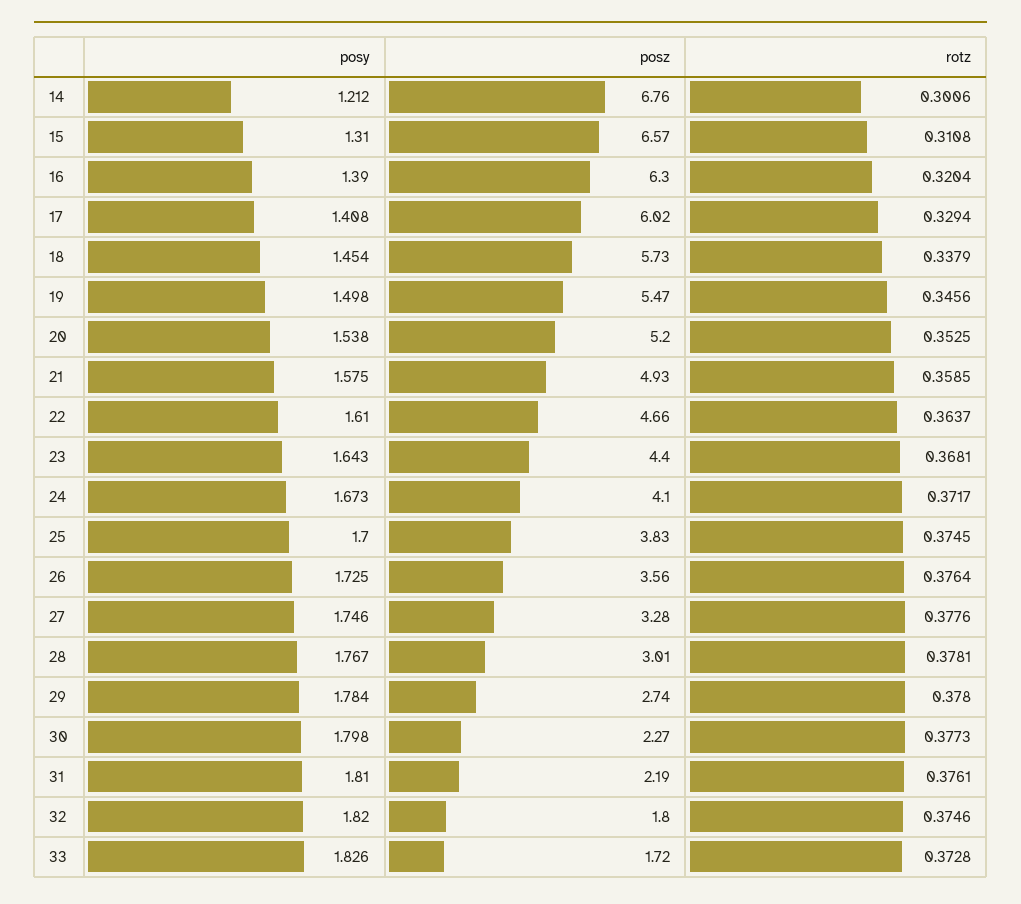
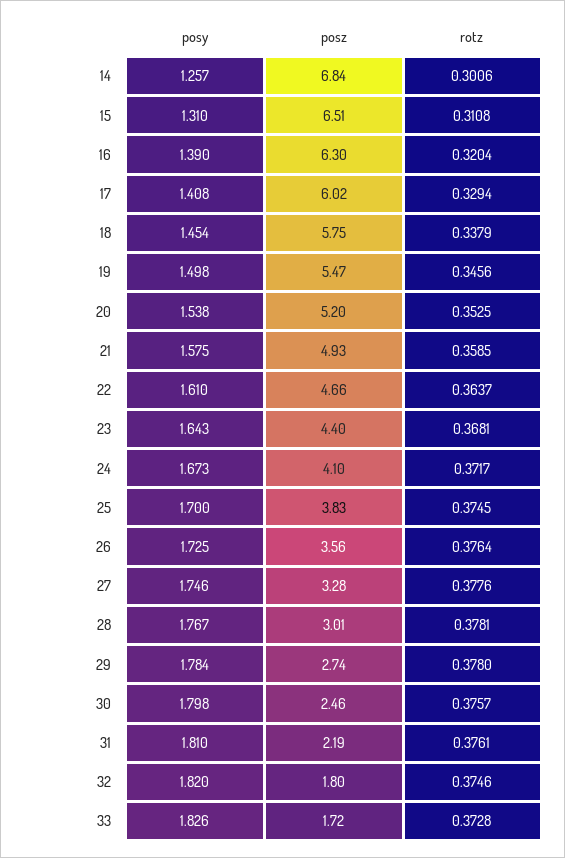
  {
    "posy": {
-     "14": 1.212,
+     "14": 1.257,
      "15": 1.31,
      "16": 1.39,
      "17": 1.408,
      "18": 1.454,
      "19": 1.498,
      "20": 1.538,
      "21": 1.575,
      "22": 1.61,
      "23": 1.643,
      "24": 1.673,
      "25": 1.7,
      "26": 1.725,
      "27": 1.746,
      "28": 1.767,
      "29": 1.784,
      "30": 1.798,
      "31": 1.81,
      "32": 1.82,
      "33": 1.826
    },
    "posz": {
-     "14": 6.76,
+     "14": 6.84,
-     "15": 6.57,
+     "15": 6.51,
      "16": 6.3,
      "17": 6.02,
-     "18": 5.73,
+     "18": 5.75,
      "19": 5.47,
      "20": 5.2,
      "21": 4.93,
      "22": 4.66,
      "23": 4.4,
      "24": 4.1,
      "25": 3.83,
      "26": 3.56,
      "27": 3.28,
      "28": 3.01,
      "29": 2.74,
-     "30": 2.27,
+     "30": 2.46,
      "31": 2.19,
      "32": 1.8,
      "33": 1.72
    },
    "rotz": {
      "14": 0.3006,
      "15": 0.3108,
      "16": 0.3204,
      "17": 0.3294,
      "18": 0.3379,
      "19": 0.3456,
      "20": 0.3525,
      "21": 0.3585,
      "22": 0.3637,
      "23": 0.3681,
      "24": 0.3717,
      "25": 0.3745,
      "26": 0.3764,
      "27": 0.3776,
      "28": 0.3781,
      "29": 0.378,
-     "30": 0.3773,
+     "30": 0.3757,
      "31": 0.3761,
      "32": 0.3746,
      "33": 0.3728
    }
  }

